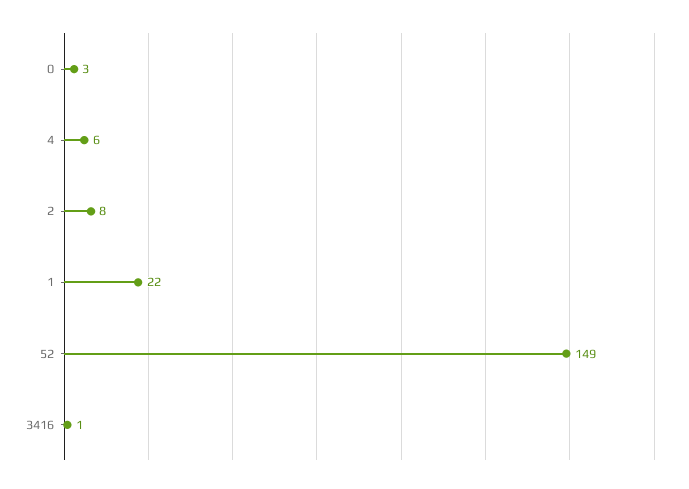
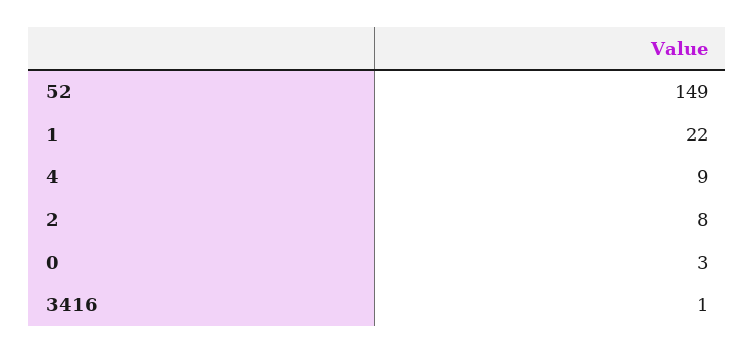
  {
    "0": 3,
-   "4": 6,
+   "4": 9,
    "2": 8,
    "1": 22,
    "52": 149,
    "3416": 1
  }

